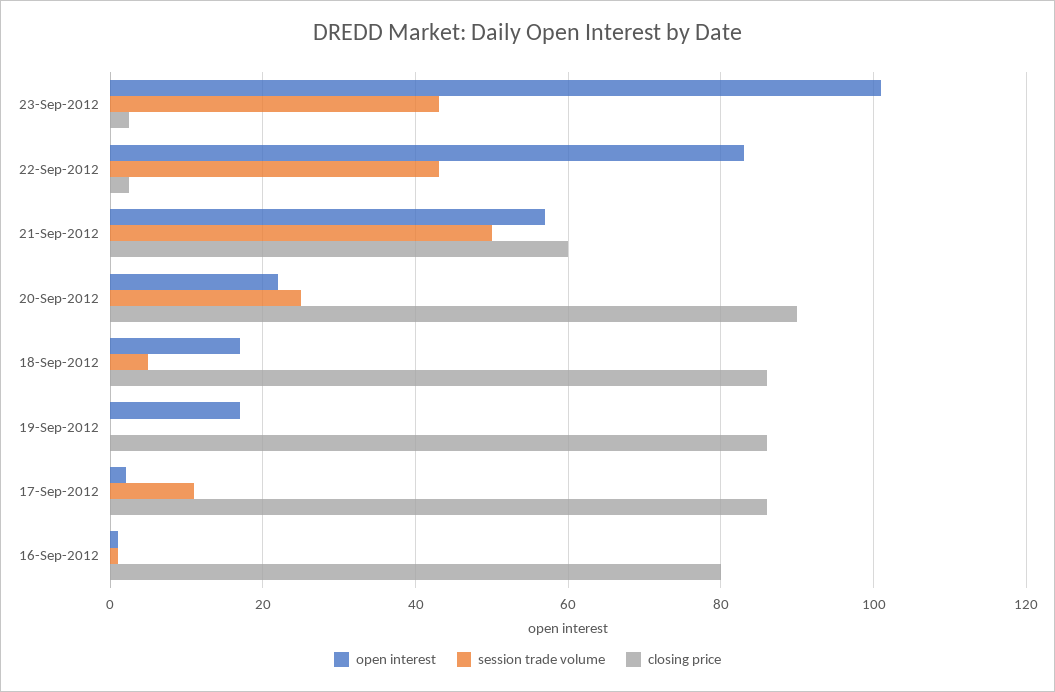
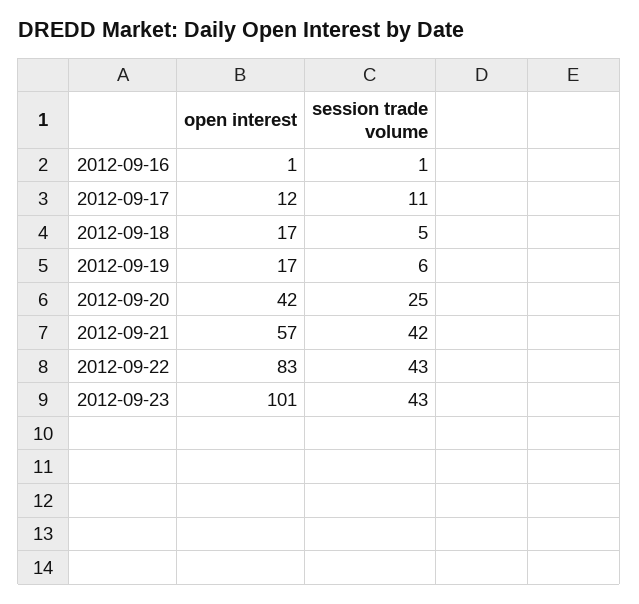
  {
    "open interest": {
      "23-Sep-2012": 101,
      "22-Sep-2012": 83,
      "21-Sep-2012": 57,
-     "20-Sep-2012": 22,
+     "20-Sep-2012": 42,
      "18-Sep-2012": 17,
      "19-Sep-2012": 17,
-     "17-Sep-2012": 2,
+     "17-Sep-2012": 12,
      "16-Sep-2012": 1
    },
    "session trade volume": {
      "23-Sep-2012": 43,
      "22-Sep-2012": 43,
-     "21-Sep-2012": 50,
+     "21-Sep-2012": 42,
      "20-Sep-2012": 25,
      "18-Sep-2012": 5,
-     "19-Sep-2012": 0,
+     "19-Sep-2012": 6,
      "17-Sep-2012": 11,
      "16-Sep-2012": 1
-   },
+   }
-   "closing price": {
-     "23-Sep-2012": 2,
-     "22-Sep-2012": 2,
-     "21-Sep-2012": 60,
-     "20-Sep-2012": 90,
-     "18-Sep-2012": 86,
-     "19-Sep-2012": 86,
-     "17-Sep-2012": 86,
-     "16-Sep-2012": 80
-   }
  }

